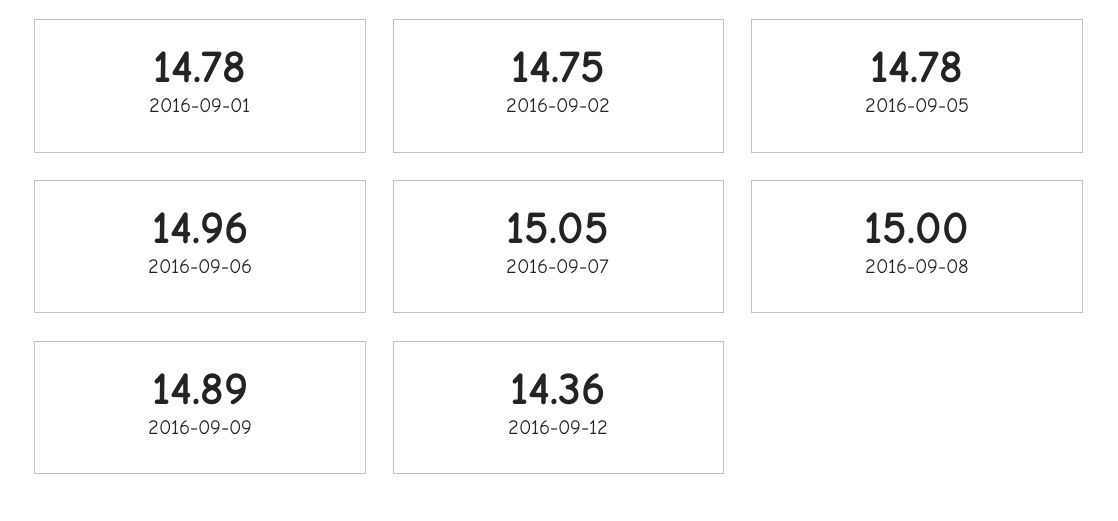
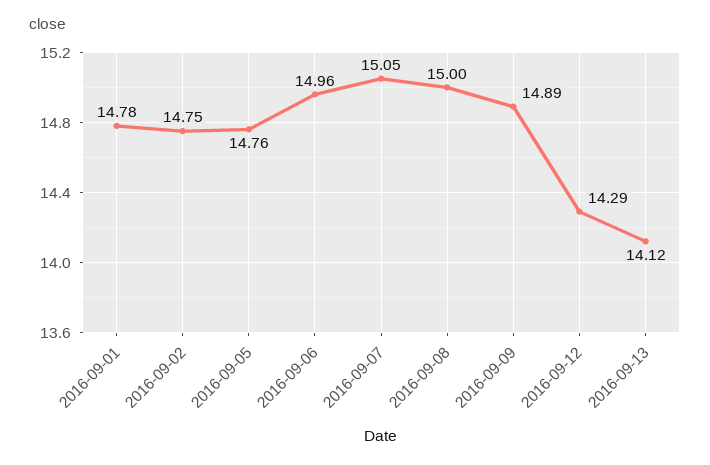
  {
    "2016-09-01": 14.78,
    "2016-09-02": 14.75,
-   "2016-09-05": 14.78,
+   "2016-09-05": 14.76,
    "2016-09-06": 14.96,
    "2016-09-07": 15.05,
    "2016-09-08": 15,
    "2016-09-09": 14.89,
-   "2016-09-12": 14.36
+   "2016-09-12": 14.29,
+   "2016-09-13": 14.12
  }

